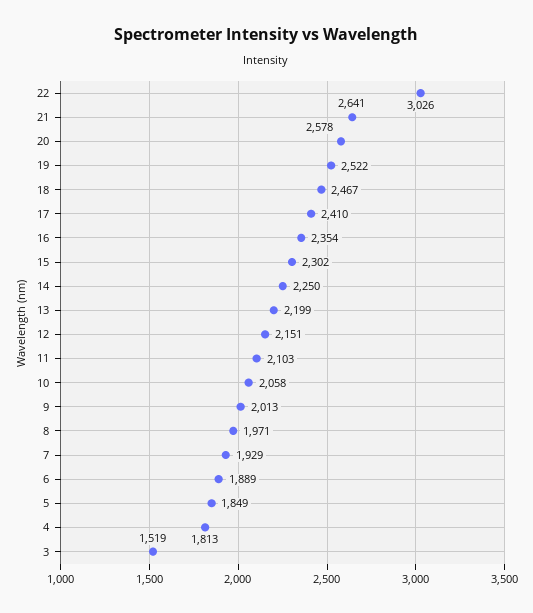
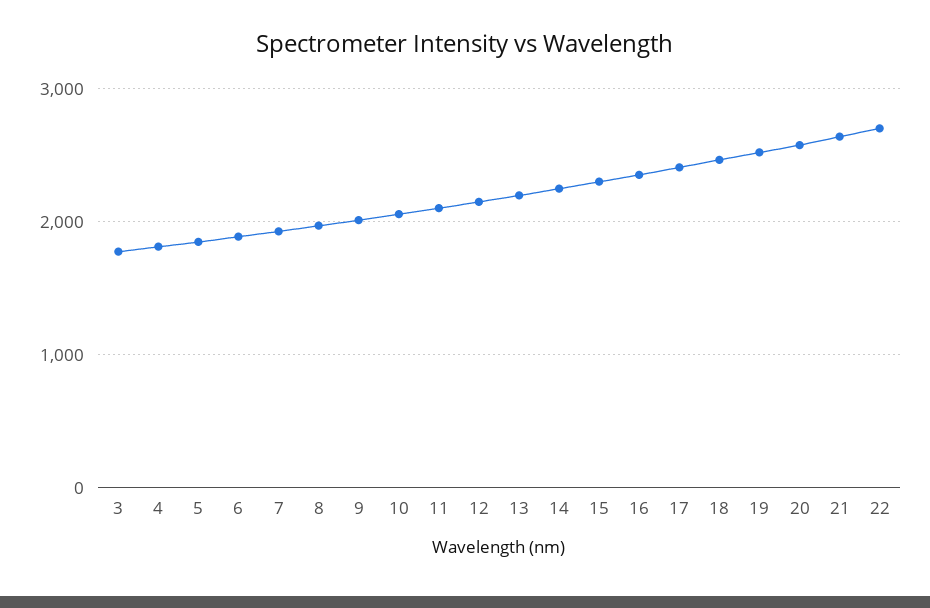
  {
-   "22": 3026,
+   "22": 2700,
    "21": 2641,
    "20": 2578,
    "19": 2522,
    "18": 2467,
    "17": 2410,
    "16": 2354,
    "15": 2302,
    "14": 2250,
    "13": 2199,
    "12": 2151,
    "11": 2103,
    "10": 2058,
    "9": 2013,
    "8": 1971,
    "7": 1929,
    "6": 1889,
    "5": 1849,
    "4": 1813,
-   "3": 1519
+   "3": 1800
  }

